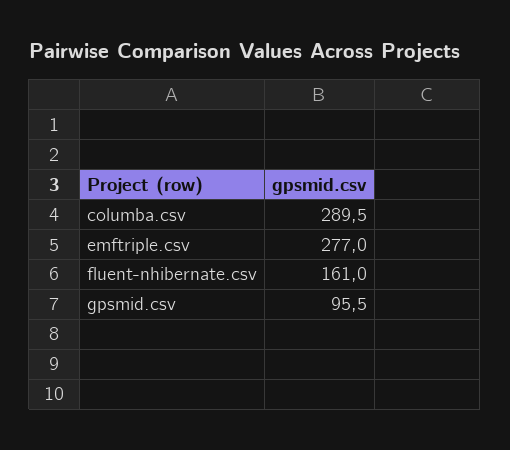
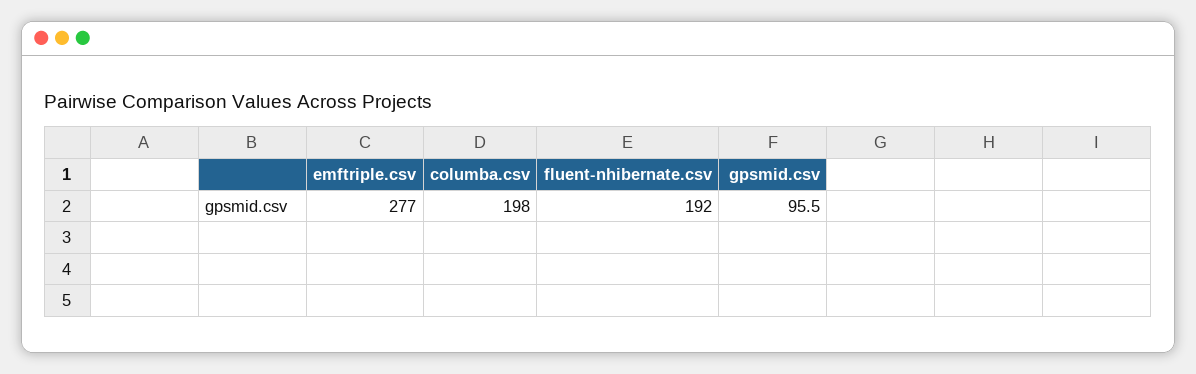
  {
-   "columba.csv": 289.5,
+   "columba.csv": 198,
    "emftriple.csv": 277,
-   "fluent-nhibernate.csv": 161,
+   "fluent-nhibernate.csv": 192,
    "gpsmid.csv": 95.5
  }

